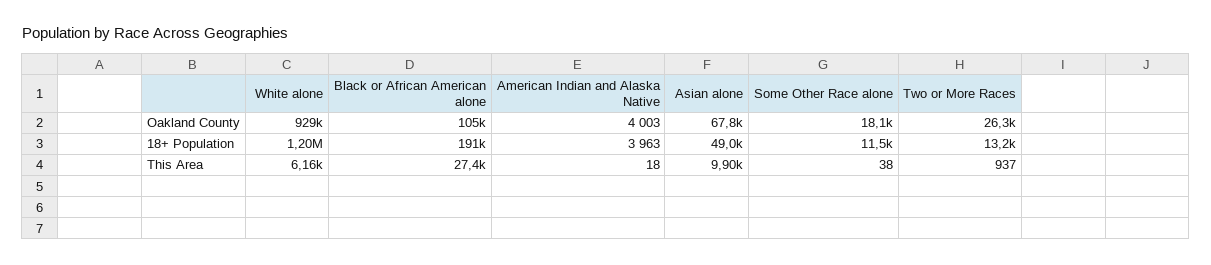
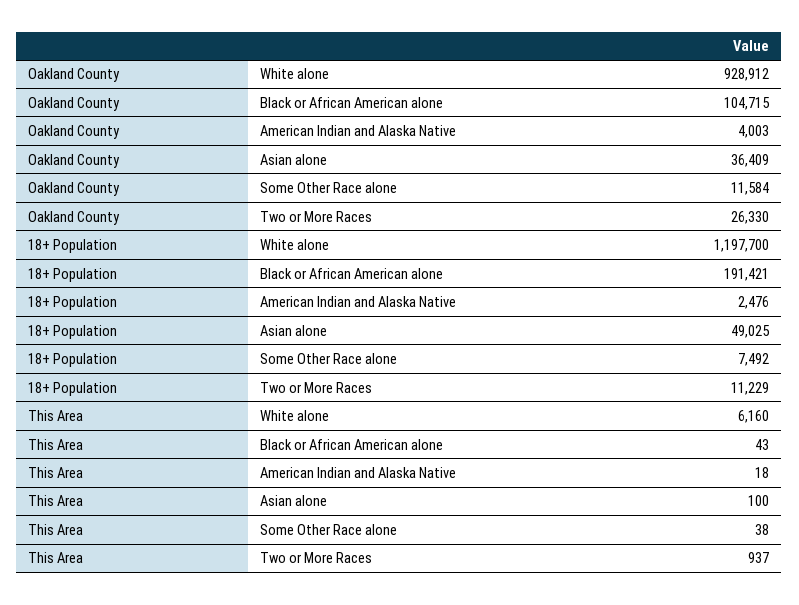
  {
    "White alone": {
      "Oakland County": 928912,
      "18+ Population": 1197700,
      "This Area": 6160
    },
    "Black or African American alone": {
      "Oakland County": 104715,
      "18+ Population": 191421,
-     "This Area": 27400
+     "This Area": 43
    },
    "American Indian and Alaska Native": {
      "Oakland County": 4003,
-     "18+ Population": 3963,
+     "18+ Population": 2476,
      "This Area": 18
    },
    "Asian alone": {
-     "Oakland County": 67800,
+     "Oakland County": 36409,
      "18+ Population": 49025,
-     "This Area": 9900
+     "This Area": 100
    },
    "Some Other Race alone": {
-     "Oakland County": 18100,
+     "Oakland County": 11584,
-     "18+ Population": 11500,
+     "18+ Population": 7492,
      "This Area": 38
    },
    "Two or More Races": {
      "Oakland County": 26330,
-     "18+ Population": 13200,
+     "18+ Population": 11229,
      "This Area": 937
    }
  }

